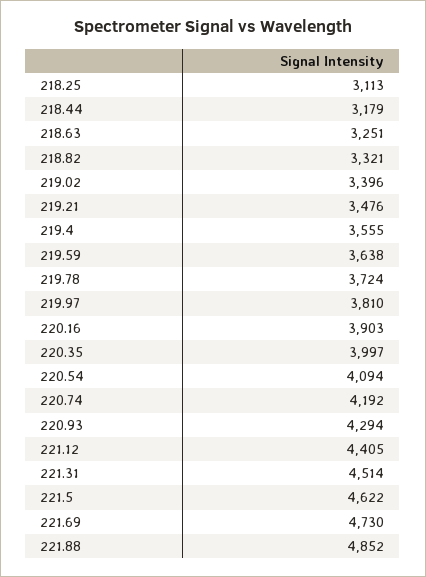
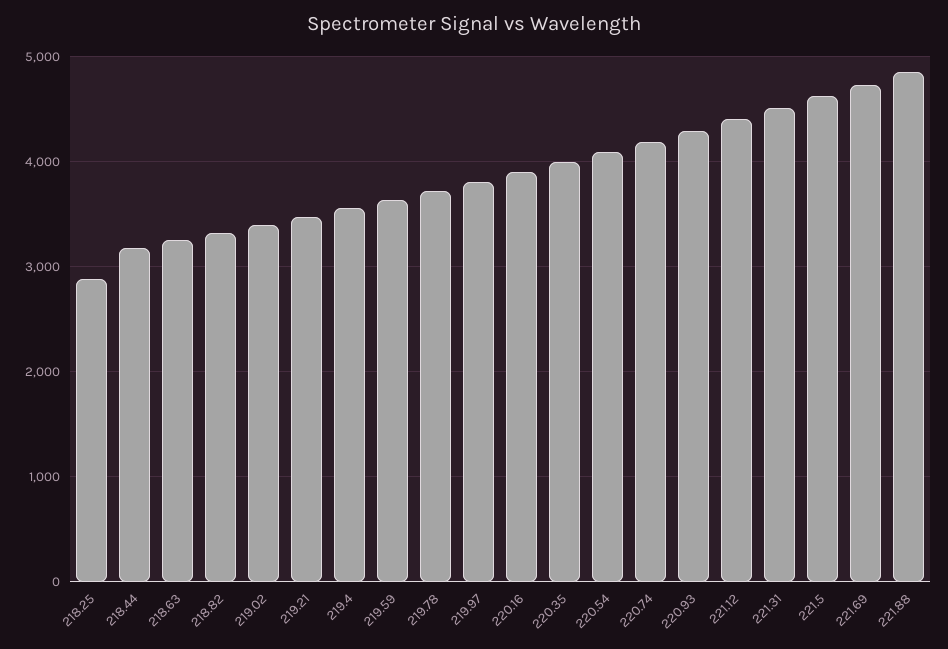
  {
-   "218.25": 3113,
+   "218.25": 2900,
    "218.44": 3179,
    "218.63": 3251,
    "218.82": 3321,
    "219.02": 3396,
    "219.21": 3476,
    "219.4": 3555,
    "219.59": 3638,
    "219.78": 3724,
    "219.97": 3810,
    "220.16": 3903,
    "220.35": 3997,
    "220.54": 4094,
    "220.74": 4192,
    "220.93": 4294,
    "221.12": 4405,
    "221.31": 4514,
    "221.5": 4622,
    "221.69": 4730,
    "221.88": 4852
  }

